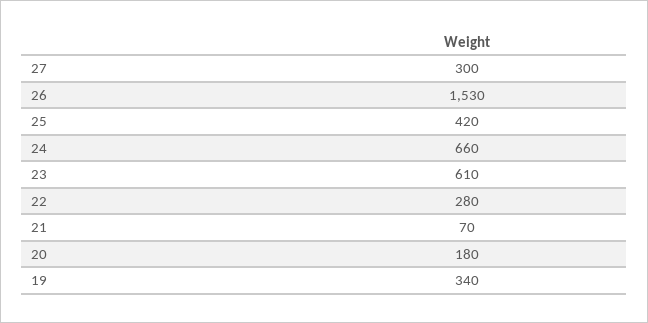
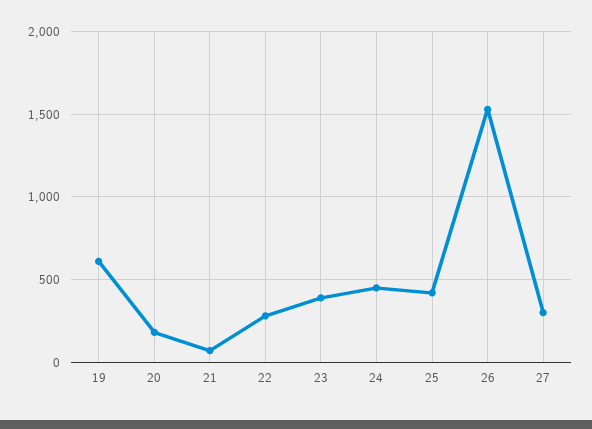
  {
    "27": 300,
    "26": 1530,
    "25": 420,
-   "24": 660,
+   "24": 450,
-   "23": 610,
+   "23": 400,
    "22": 280,
    "21": 70,
    "20": 180,
-   "19": 340
+   "19": 600
  }

